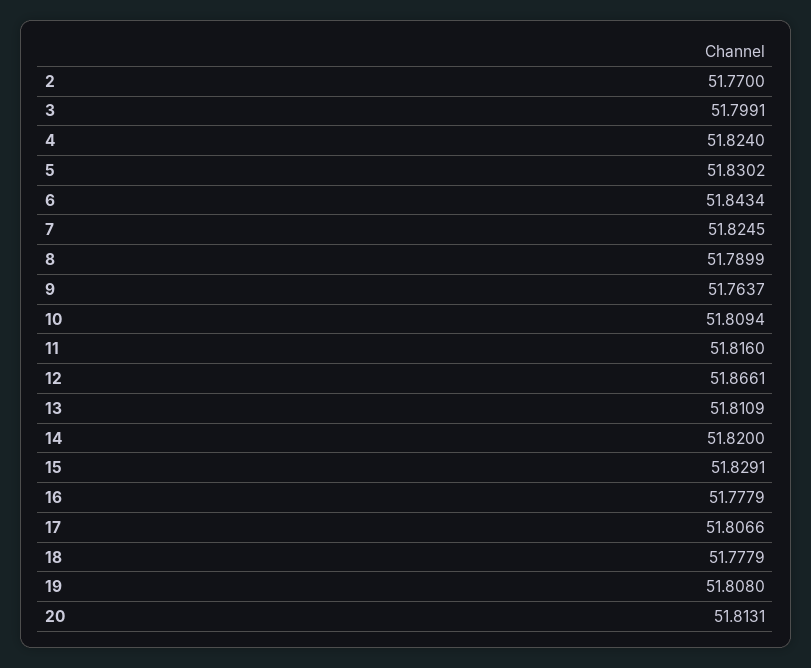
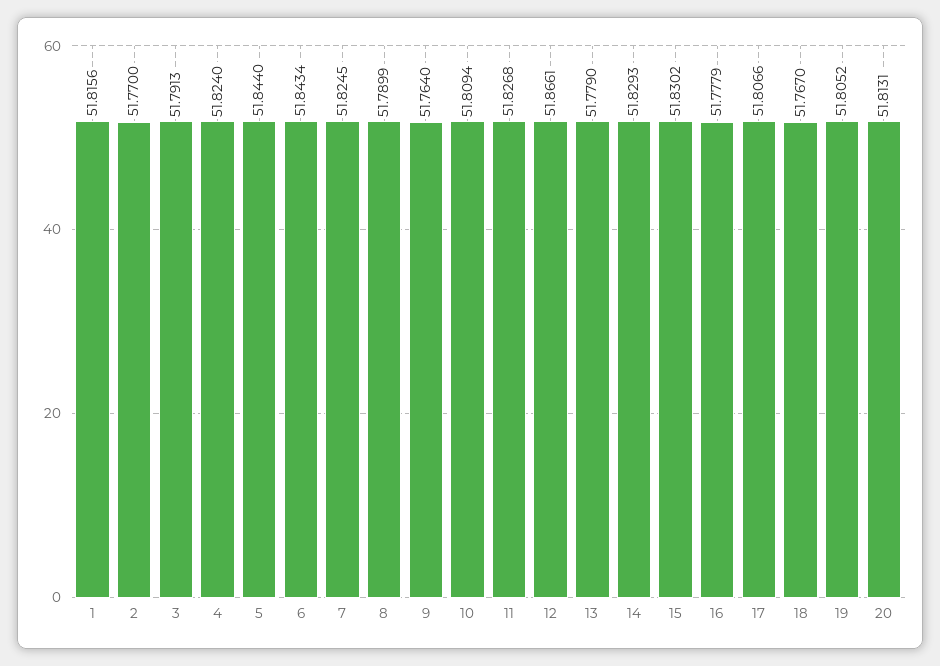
  {
    "2": 51.77,
-   "3": 51.7991,
+   "3": 51.7913,
    "4": 51.824,
-   "5": 51.8302,
+   "5": 51.844,
    "6": 51.8434,
    "7": 51.8245,
    "8": 51.7899,
-   "9": 51.7637,
+   "9": 51.764,
    "10": 51.8094,
-   "11": 51.816,
+   "11": 51.8268,
    "12": 51.8661,
-   "13": 51.8109,
+   "13": 51.779,
-   "14": 51.82,
+   "14": 51.8293,
-   "15": 51.8291,
+   "15": 51.8302,
    "16": 51.7779,
    "17": 51.8066,
-   "18": 51.7779,
+   "18": 51.767,
-   "19": 51.808,
+   "19": 51.8052,
-   "20": 51.8131
+   "20": 51.8131,
+   "1": 51.8156
  }

